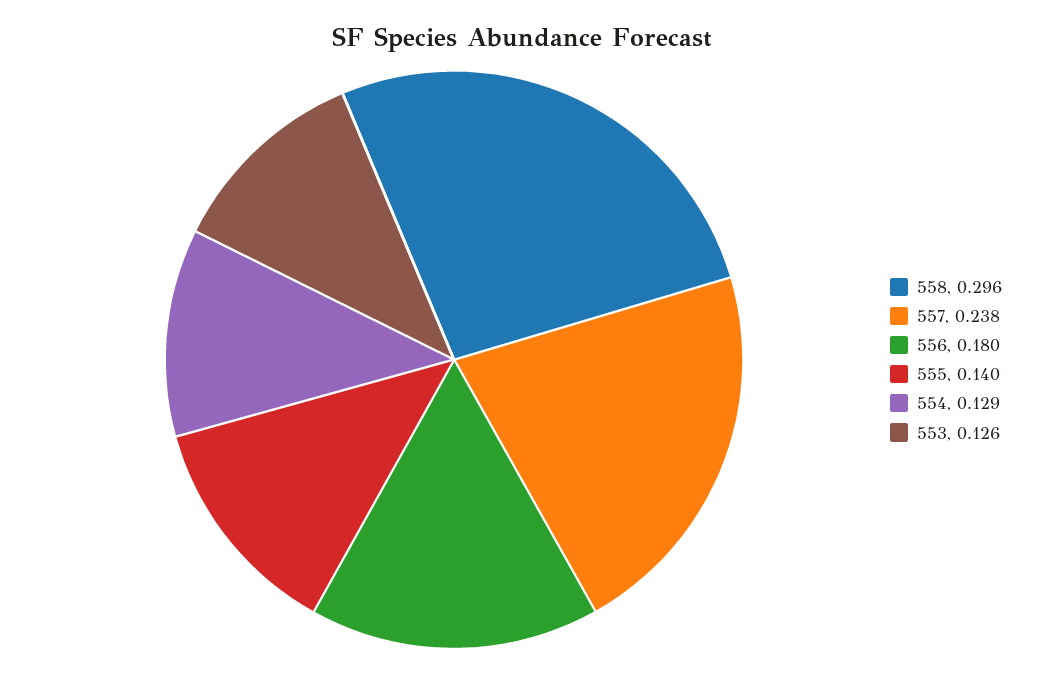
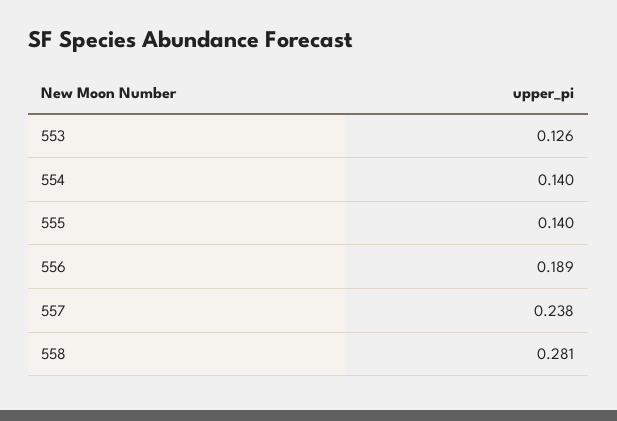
  {
-   "558": 0.296,
+   "558": 0.281,
    "557": 0.238,
-   "556": 0.18,
+   "556": 0.189,
    "555": 0.14,
-   "554": 0.129,
+   "554": 0.14,
    "553": 0.126
  }

